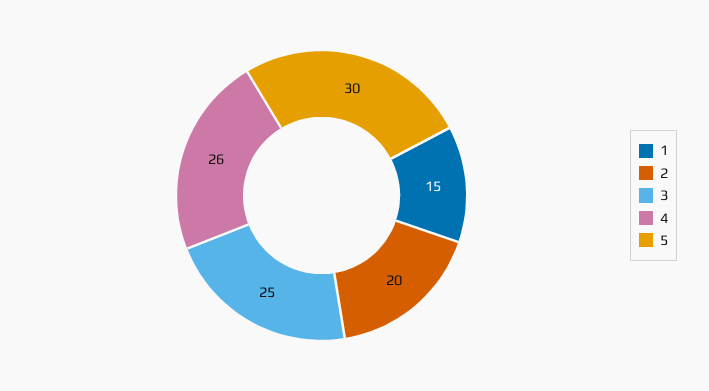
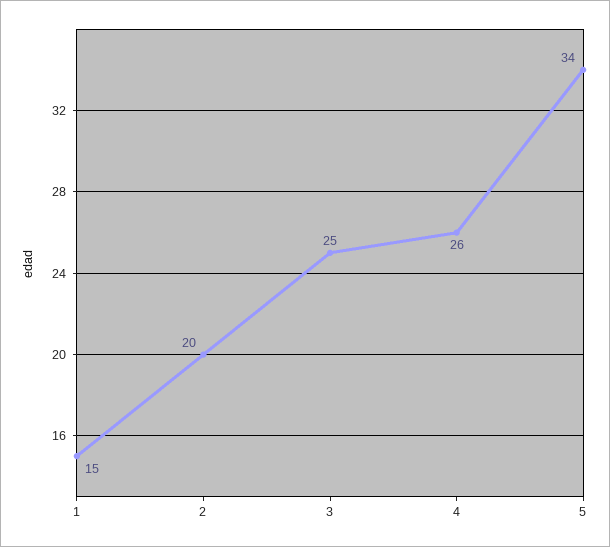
  {
    "1": 15,
    "2": 20,
    "3": 25,
    "4": 26,
-   "5": 30
+   "5": 34
  }

